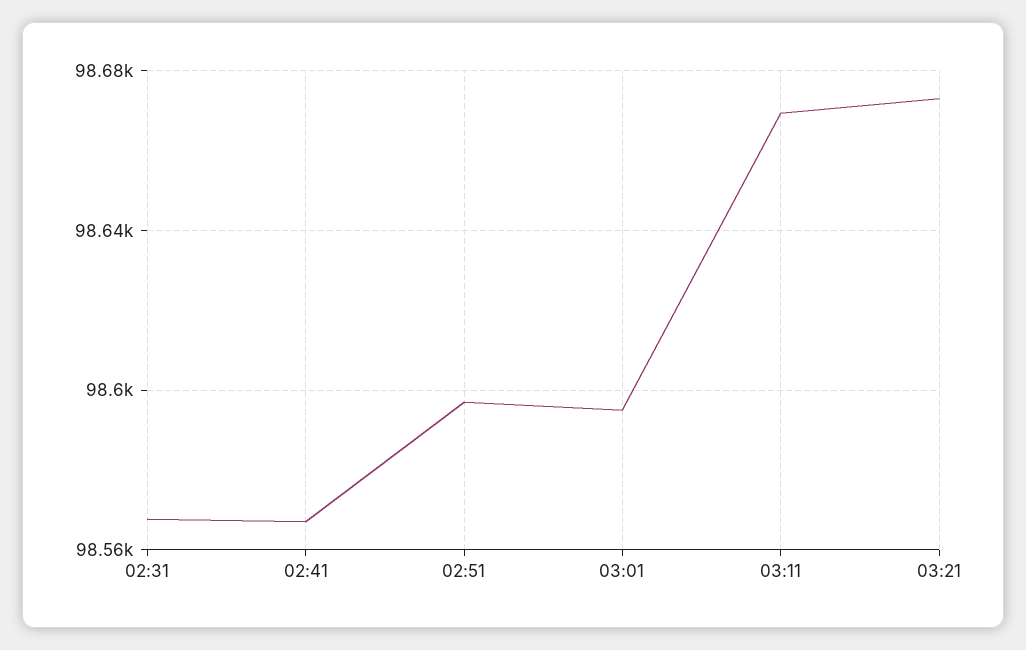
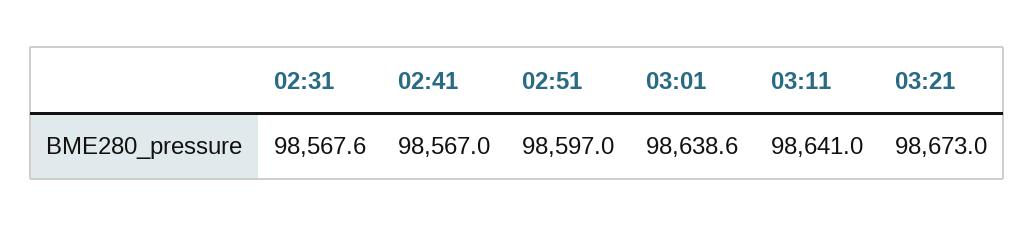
  {
    "02:31": 98567.6,
    "02:41": 98567,
    "02:51": 98597,
-   "03:01": 98595,
+   "03:01": 98638.6,
-   "03:11": 98670,
+   "03:11": 98641,
    "03:21": 98673
  }

